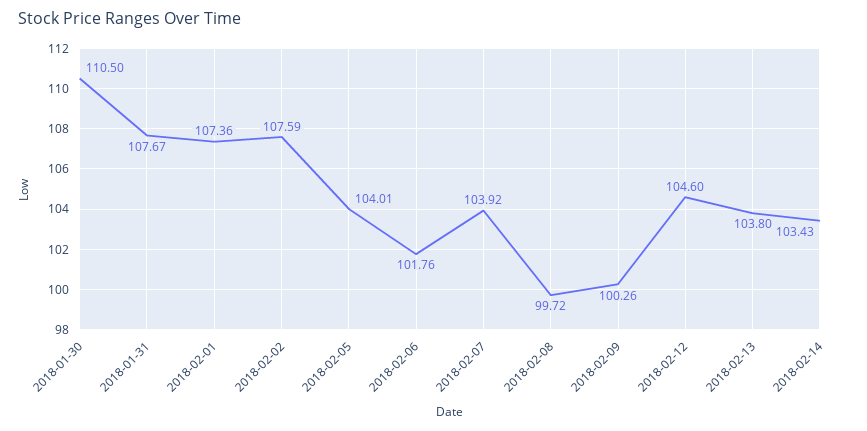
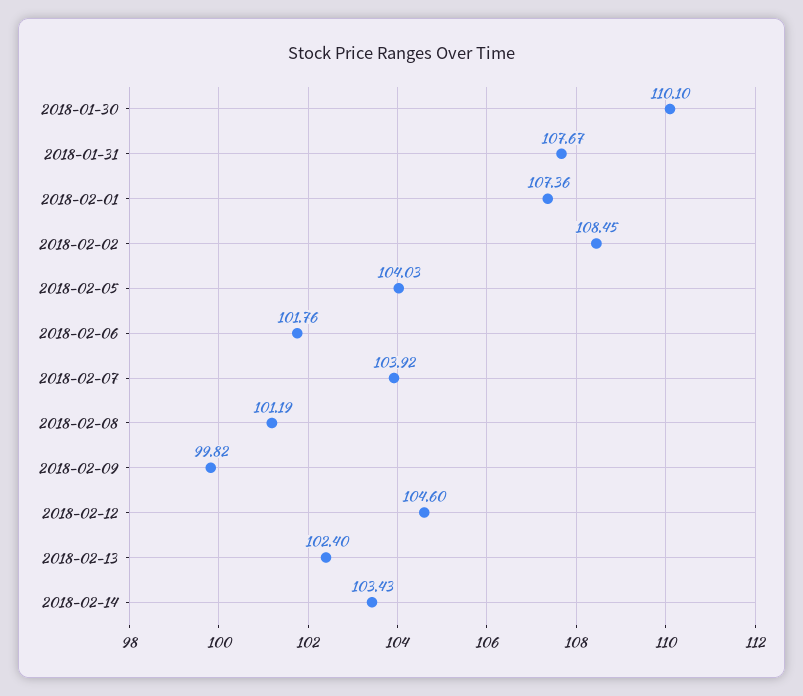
  {
-   "2018-01-30": 110.5,
+   "2018-01-30": 110.1,
    "2018-01-31": 107.67,
    "2018-02-01": 107.36,
-   "2018-02-02": 107.59,
+   "2018-02-02": 108.45,
-   "2018-02-05": 104.01,
+   "2018-02-05": 104.03,
    "2018-02-06": 101.76,
    "2018-02-07": 103.92,
-   "2018-02-08": 99.72,
+   "2018-02-08": 101.19,
-   "2018-02-09": 100.26,
+   "2018-02-09": 99.82,
    "2018-02-12": 104.6,
-   "2018-02-13": 103.8,
+   "2018-02-13": 102.4,
    "2018-02-14": 103.43
  }

